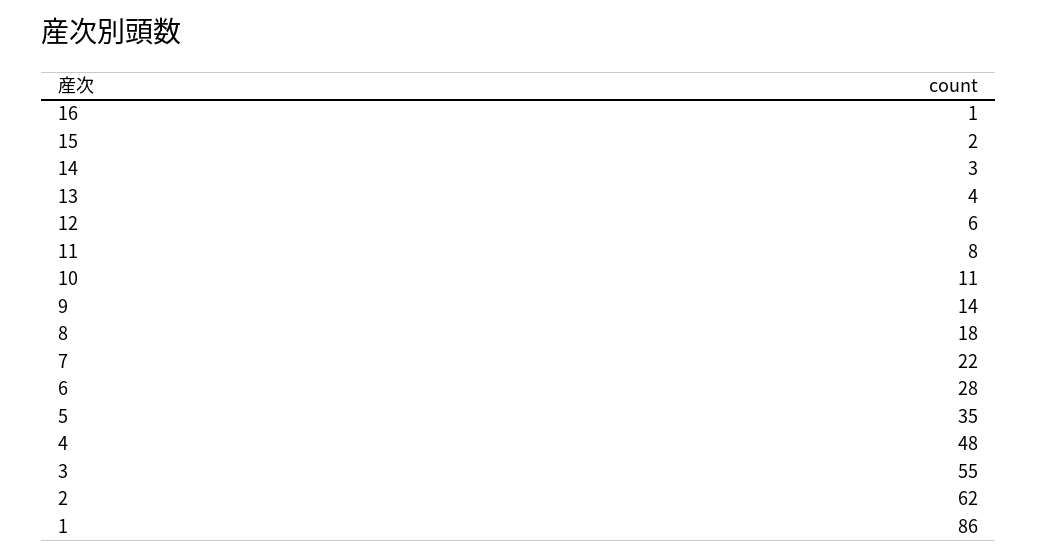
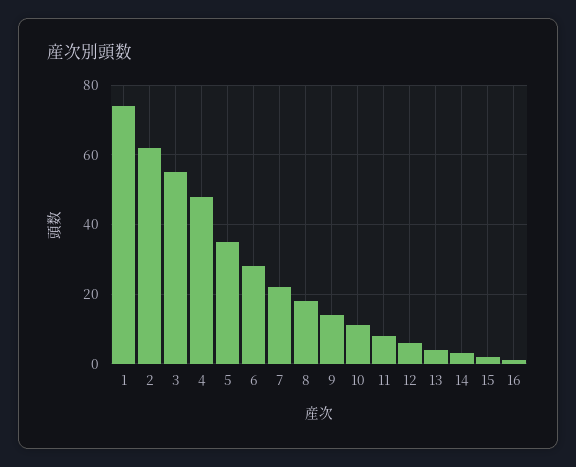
  {
    "16": 1,
    "15": 2,
    "14": 3,
    "13": 4,
    "12": 6,
    "11": 8,
    "10": 11,
    "9": 14,
    "8": 18,
    "7": 22,
    "6": 28,
    "5": 35,
    "4": 48,
    "3": 55,
    "2": 62,
-   "1": 86
+   "1": 75
  }

